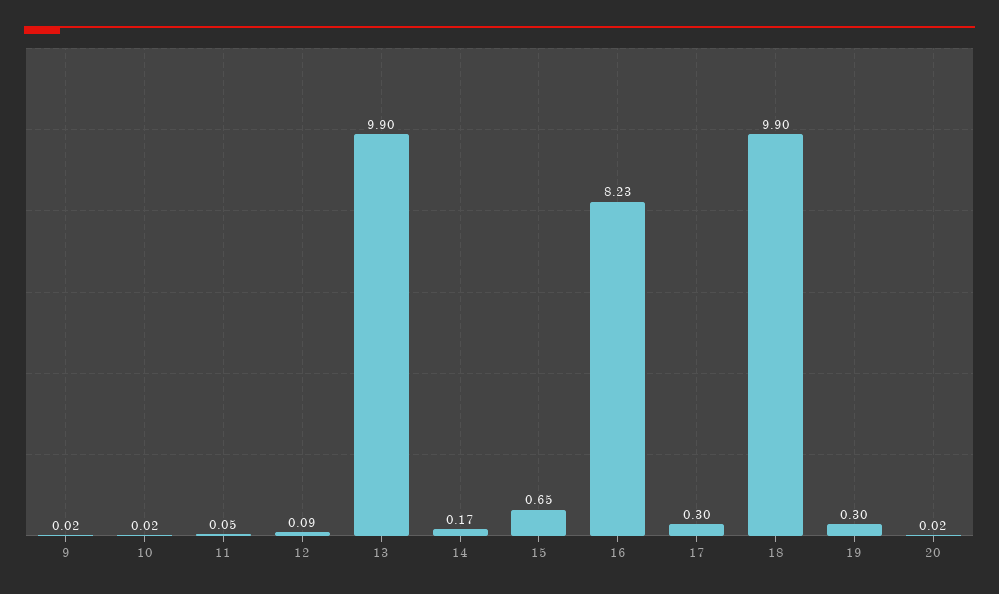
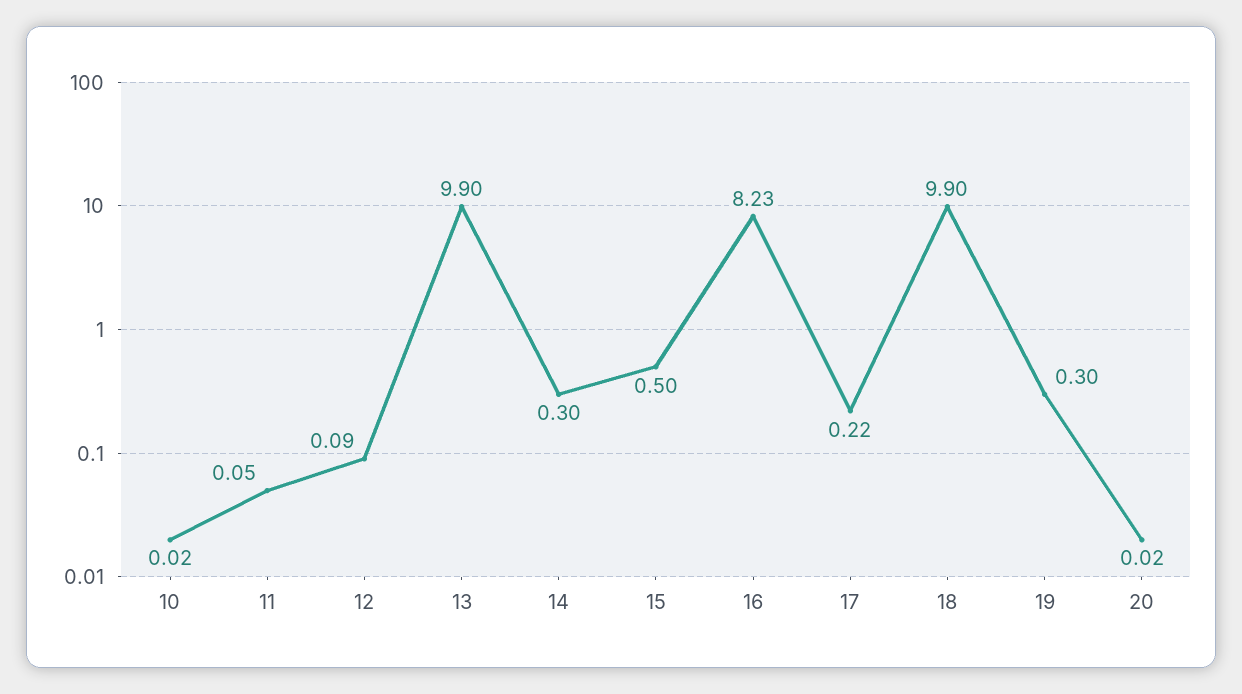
  {
-   "9": 0.02,
    "10": 0.02,
    "11": 0.05,
    "12": 0.09,
    "13": 9.9,
-   "14": 0.17,
+   "14": 0.3,
-   "15": 0.65,
+   "15": 0.5,
    "16": 8.23,
-   "17": 0.3,
+   "17": 0.22,
    "18": 9.9,
    "19": 0.3,
    "20": 0.02
  }

